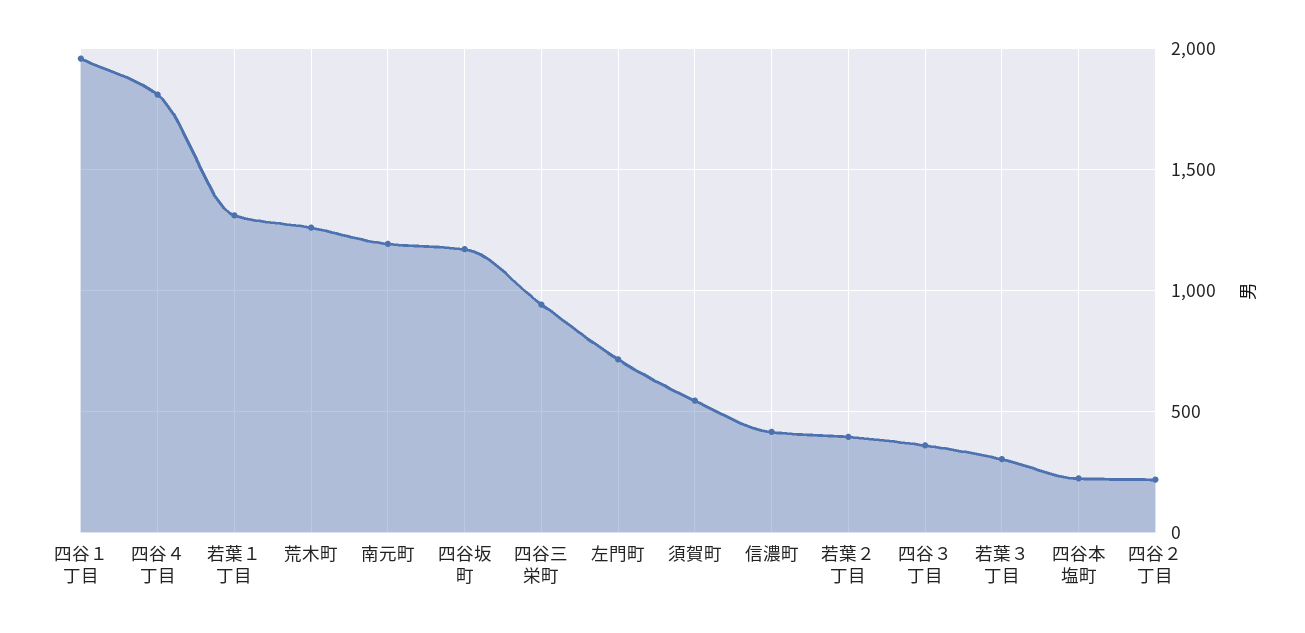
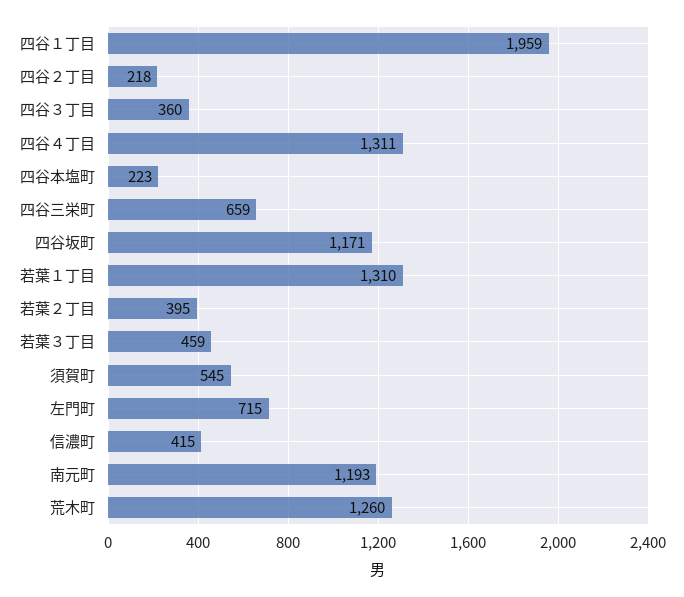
  {
    "四谷１丁目": 1959,
-   "四谷４丁目": 1800,
+   "四谷４丁目": 1311,
    "若葉１丁目": 1310,
    "荒木町": 1260,
    "南元町": 1193,
    "四谷坂町": 1171,
-   "四谷三栄町": 950,
+   "四谷三栄町": 659,
    "左門町": 715,
    "須賀町": 545,
    "信濃町": 415,
    "若葉２丁目": 395,
    "四谷３丁目": 360,
-   "若葉３丁目": 300,
+   "若葉３丁目": 459,
    "四谷本塩町": 223,
    "四谷２丁目": 218
  }

